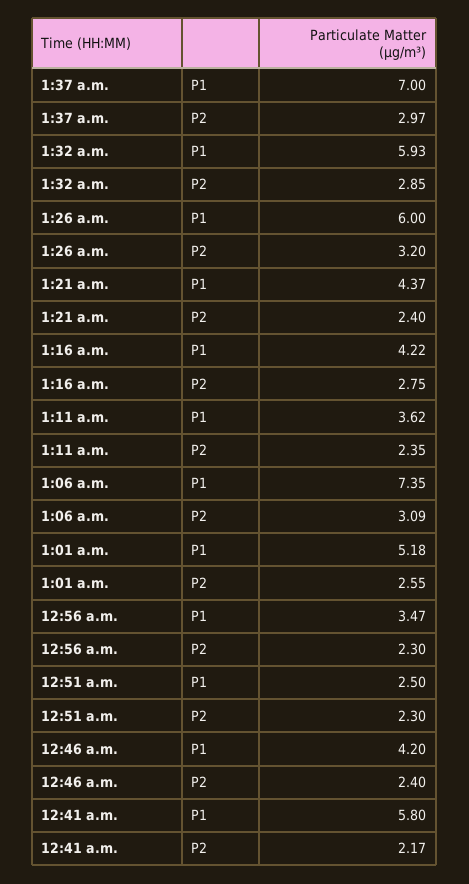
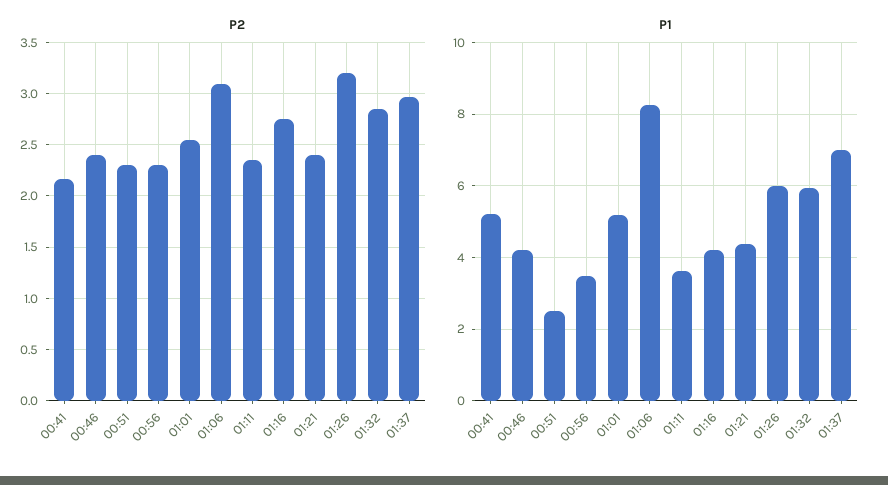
  {
    "P1": {
      "1:37 a.m.": 7,
      "1:32 a.m.": 5.93,
      "1:26 a.m.": 6,
      "1:21 a.m.": 4.37,
      "1:16 a.m.": 4.22,
      "1:11 a.m.": 3.62,
-     "1:06 a.m.": 7.35,
+     "1:06 a.m.": 8.2,
      "1:01 a.m.": 5.18,
      "12:56 a.m.": 3.47,
      "12:51 a.m.": 2.5,
      "12:46 a.m.": 4.2,
-     "12:41 a.m.": 5.8
+     "12:41 a.m.": 5.2
    },
    "P2": {
      "1:37 a.m.": 2.97,
      "1:32 a.m.": 2.85,
      "1:26 a.m.": 3.2,
      "1:21 a.m.": 2.4,
      "1:16 a.m.": 2.75,
      "1:11 a.m.": 2.35,
      "1:06 a.m.": 3.09,
      "1:01 a.m.": 2.55,
      "12:56 a.m.": 2.3,
      "12:51 a.m.": 2.3,
      "12:46 a.m.": 2.4,
      "12:41 a.m.": 2.17
    }
  }

